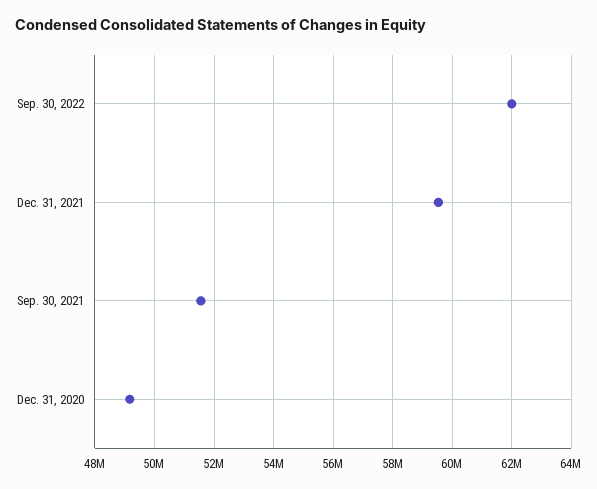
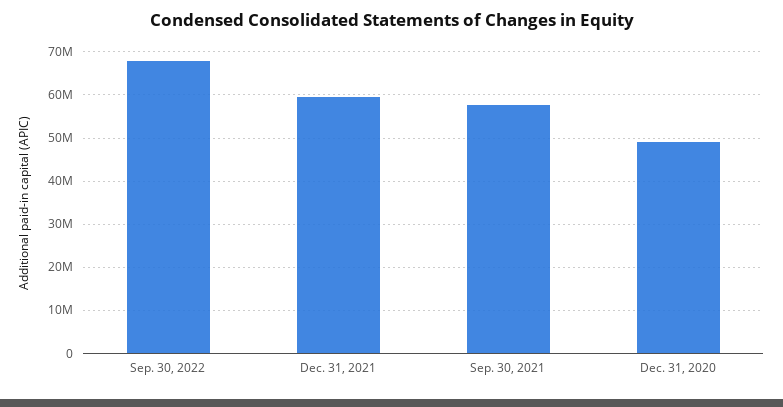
  {
-   "Sep. 30, 2022": 62000000,
+   "Sep. 30, 2022": 68000000,
    "Dec. 31, 2021": 59500000,
-   "Sep. 30, 2021": 51500000,
+   "Sep. 30, 2021": 58000000,
    "Dec. 31, 2020": 49250000
  }

